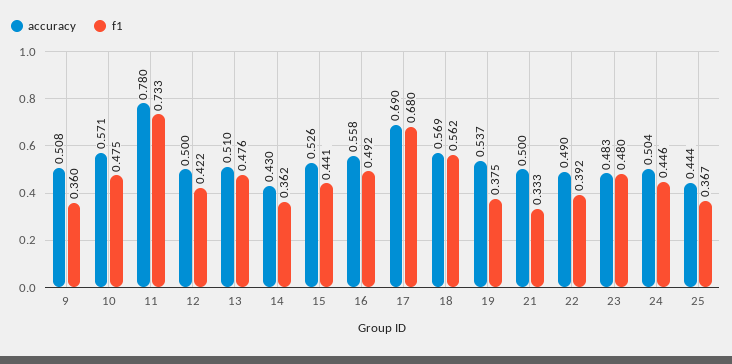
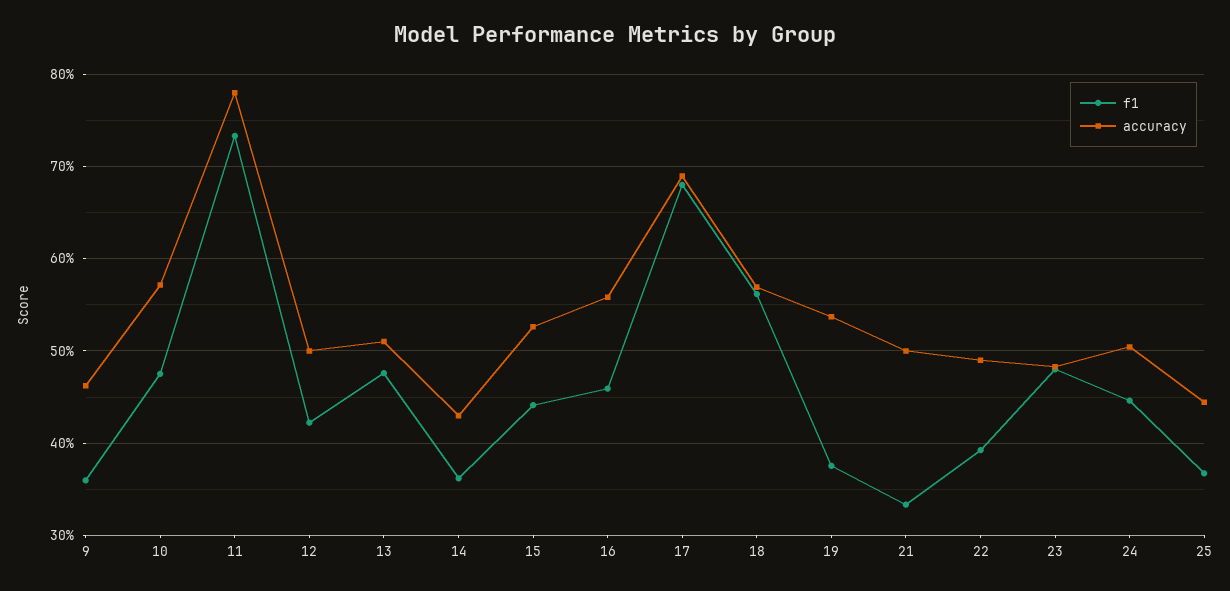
  {
    "accuracy": {
-     "9": 0.508,
+     "9": 0.46,
      "10": 0.571,
      "11": 0.78,
      "12": 0.5,
      "13": 0.51,
      "14": 0.43,
      "15": 0.526,
      "16": 0.558,
      "17": 0.69,
      "18": 0.569,
      "19": 0.537,
      "21": 0.5,
      "22": 0.49,
      "23": 0.483,
      "24": 0.504,
      "25": 0.444
    },
    "f1": {
      "9": 0.36,
      "10": 0.475,
      "11": 0.733,
      "12": 0.422,
      "13": 0.476,
      "14": 0.362,
      "15": 0.441,
-     "16": 0.492,
+     "16": 0.46,
      "17": 0.68,
      "18": 0.562,
      "19": 0.375,
      "21": 0.333,
      "22": 0.392,
      "23": 0.48,
      "24": 0.446,
      "25": 0.367
    }
  }

